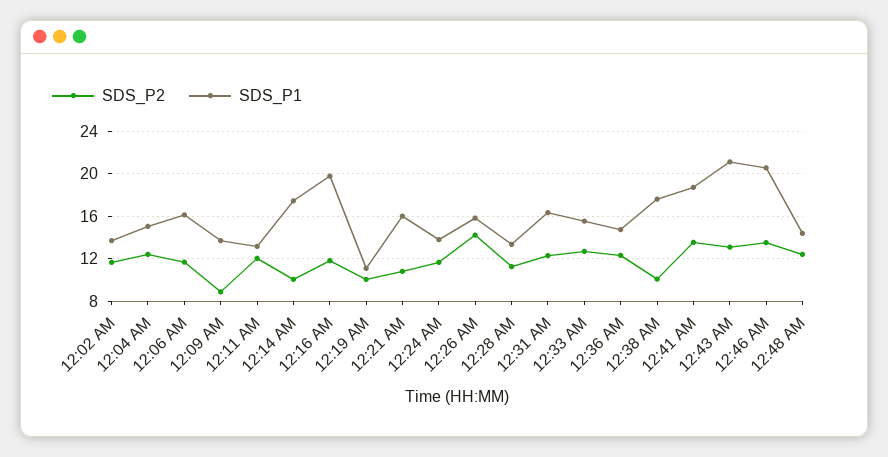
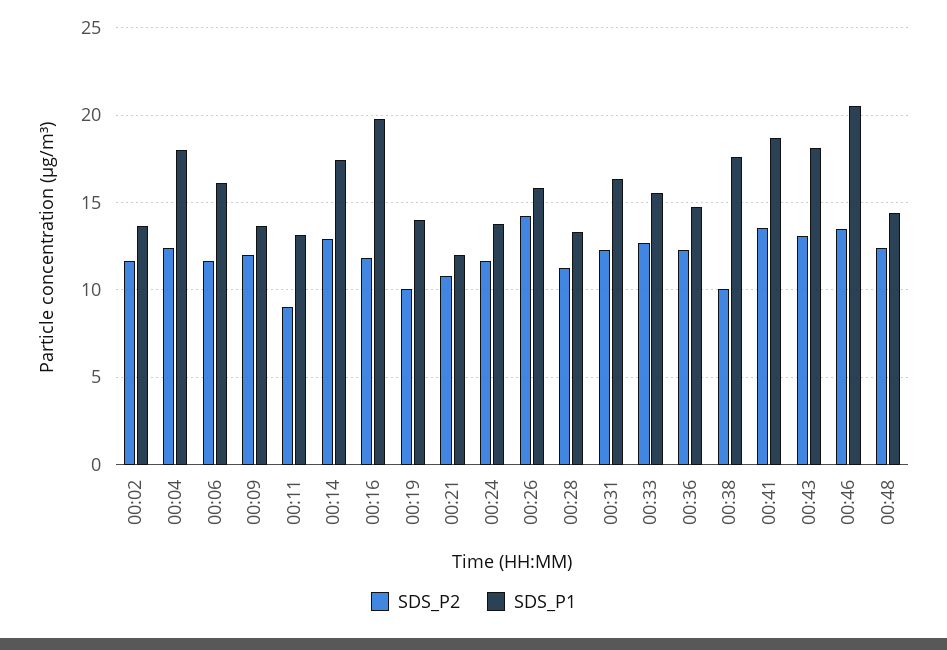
  {
    "SDS_P2": {
      "12:02 AM": 11.5,
      "12:04 AM": 12.5,
      "12:06 AM": 11.5,
-     "12:09 AM": 9,
+     "12:09 AM": 12,
-     "12:11 AM": 12,
+     "12:11 AM": 9,
-     "12:14 AM": 10,
+     "12:14 AM": 13,
      "12:16 AM": 12,
      "12:19 AM": 10,
      "12:21 AM": 11,
      "12:24 AM": 11.5,
      "12:26 AM": 14,
      "12:28 AM": 11,
      "12:31 AM": 12.5,
      "12:33 AM": 12.5,
      "12:36 AM": 12.5,
      "12:38 AM": 10,
      "12:41 AM": 13.5,
      "12:43 AM": 13,
      "12:46 AM": 13.5,
      "12:48 AM": 12.5
    },
    "SDS_P1": {
      "12:02 AM": 13.5,
-     "12:04 AM": 15,
+     "12:04 AM": 18,
      "12:06 AM": 16,
      "12:09 AM": 13.5,
      "12:11 AM": 13,
      "12:14 AM": 17.5,
      "12:16 AM": 20,
-     "12:19 AM": 11,
+     "12:19 AM": 14,
-     "12:21 AM": 16,
+     "12:21 AM": 12,
      "12:24 AM": 14,
      "12:26 AM": 16,
      "12:28 AM": 13.5,
      "12:31 AM": 16.5,
      "12:33 AM": 15.5,
      "12:36 AM": 14.5,
      "12:38 AM": 17.5,
      "12:41 AM": 18.5,
-     "12:43 AM": 21,
+     "12:43 AM": 18,
      "12:46 AM": 20.5,
      "12:48 AM": 14.5
    }
  }

